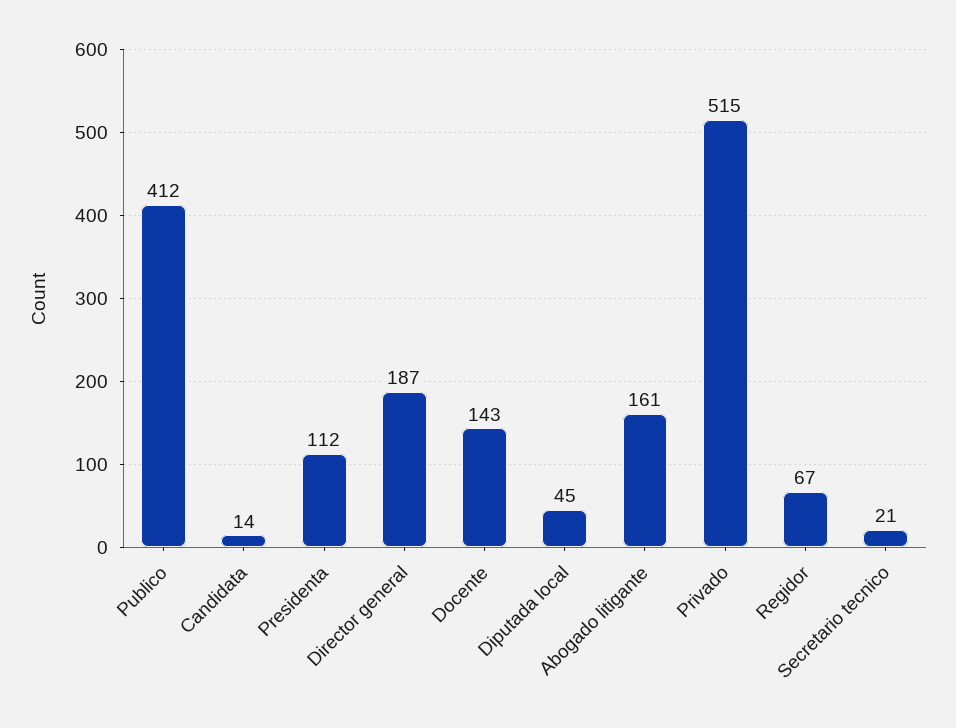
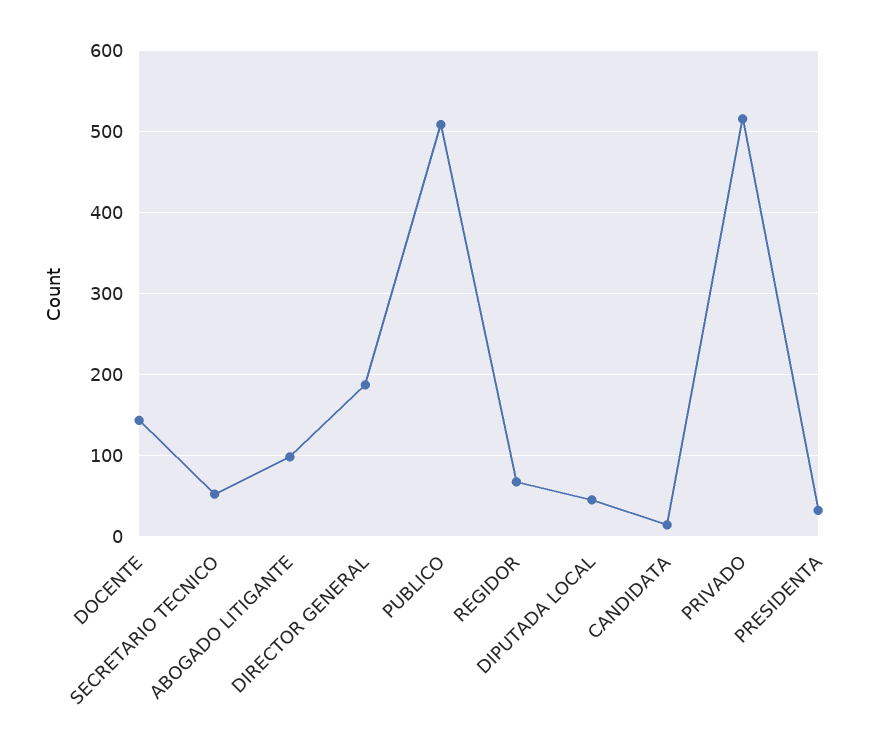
  {
-   "Publico": 412,
+   "Publico": 510,
    "Candidata": 14,
-   "Presidenta": 112,
+   "Presidenta": 30,
    "Director general": 187,
    "Docente": 143,
    "Diputada local": 45,
-   "Abogado litigante": 161,
+   "Abogado litigante": 100,
    "Privado": 515,
    "Regidor": 67,
-   "Secretario tecnico": 21
+   "Secretario tecnico": 50
  }

